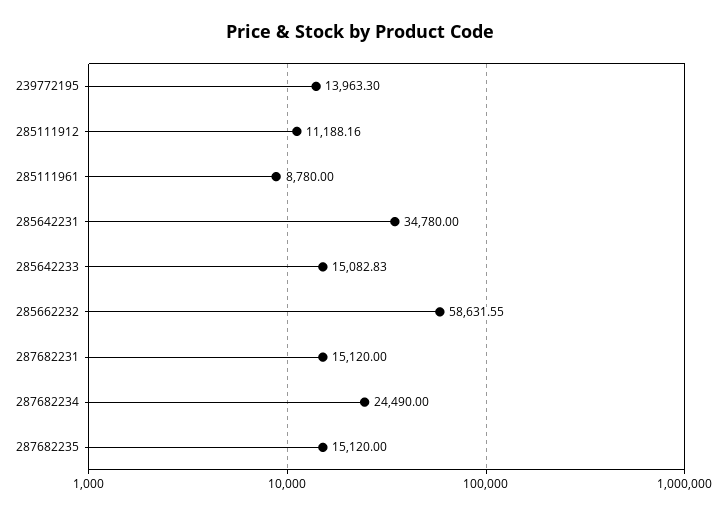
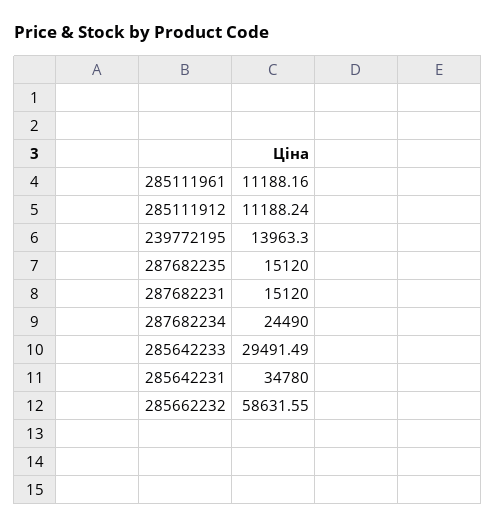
  {
    "239772195": 13963.3,
-   "285111912": 11188.16,
+   "285111912": 11188.24,
-   "285111961": 8780,
+   "285111961": 11188.16,
    "285642231": 34780,
-   "285642233": 15082.83,
+   "285642233": 29491.49,
    "285662232": 58631.55,
    "287682231": 15120,
    "287682234": 24490,
    "287682235": 15120
  }

